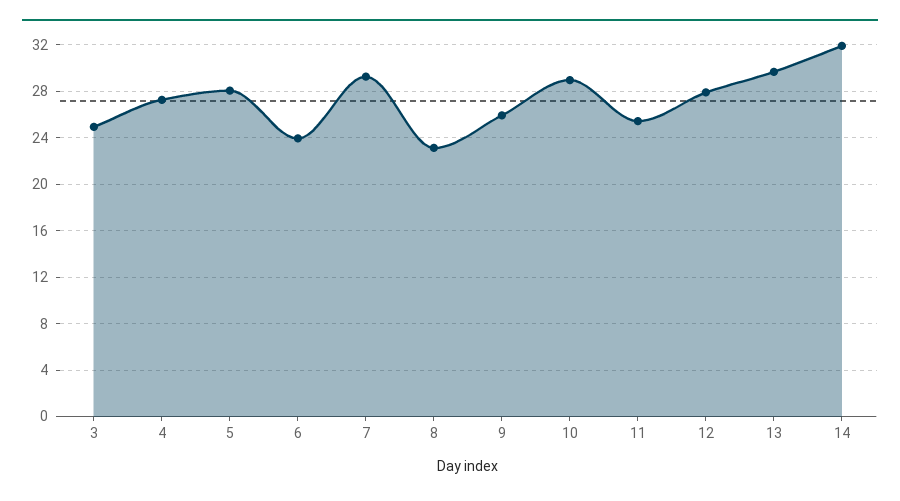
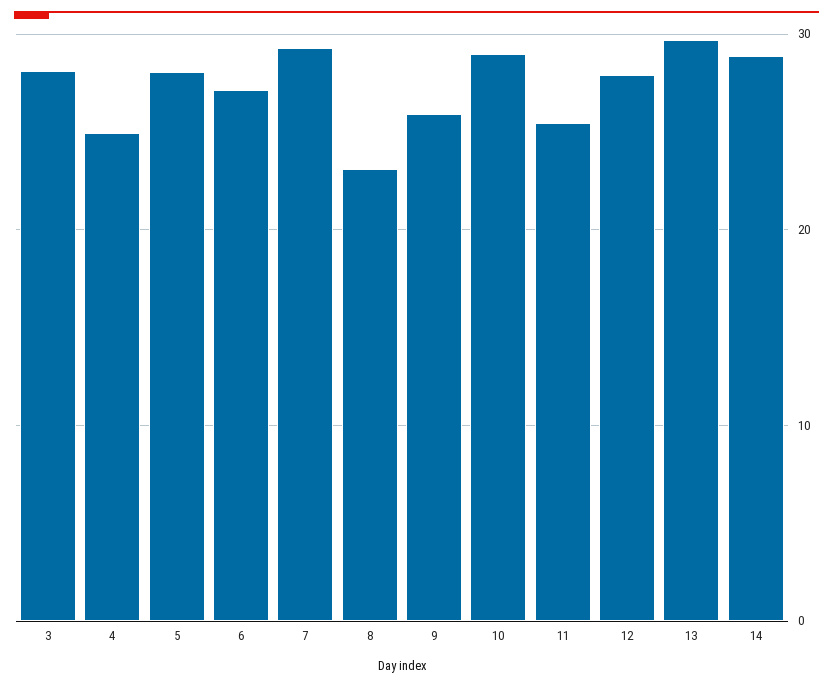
  {
-   "3": 25,
+   "3": 28,
-   "4": 27,
+   "4": 25,
    "5": 28,
-   "6": 24,
+   "6": 27,
    "7": 29,
    "8": 23,
    "9": 26,
    "10": 29,
    "11": 25,
    "12": 28,
    "13": 30,
-   "14": 32
+   "14": 29
  }

